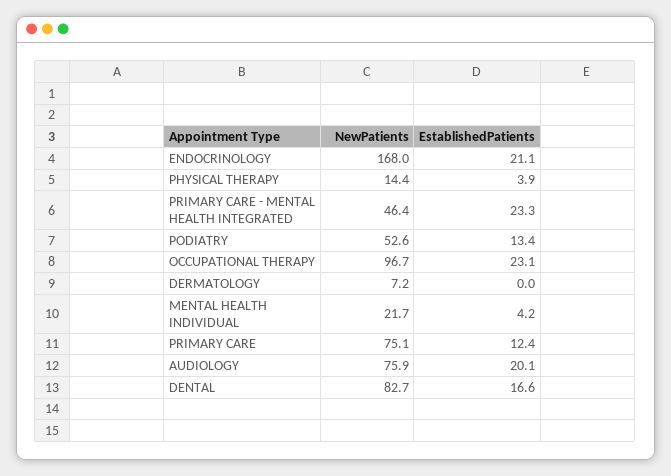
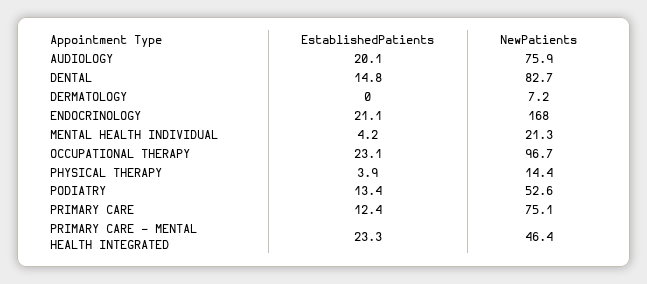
  {
    "NewPatients": {
      "ENDOCRINOLOGY": 168,
      "PHYSICAL THERAPY": 14.4,
      "PRIMARY CARE - MENTAL HEALTH INTEGRATED": 46.4,
      "PODIATRY": 52.6,
      "OCCUPATIONAL THERAPY": 96.7,
      "DERMATOLOGY": 7.2,
-     "MENTAL HEALTH INDIVIDUAL": 21.7,
+     "MENTAL HEALTH INDIVIDUAL": 21.3,
      "PRIMARY CARE": 75.1,
      "AUDIOLOGY": 75.9,
      "DENTAL": 82.7
    },
    "EstablishedPatients": {
      "ENDOCRINOLOGY": 21.1,
      "PHYSICAL THERAPY": 3.9,
      "PRIMARY CARE - MENTAL HEALTH INTEGRATED": 23.3,
      "PODIATRY": 13.4,
      "OCCUPATIONAL THERAPY": 23.1,
      "DERMATOLOGY": 0,
      "MENTAL HEALTH INDIVIDUAL": 4.2,
      "PRIMARY CARE": 12.4,
      "AUDIOLOGY": 20.1,
-     "DENTAL": 16.6
+     "DENTAL": 14.8
    }
  }

